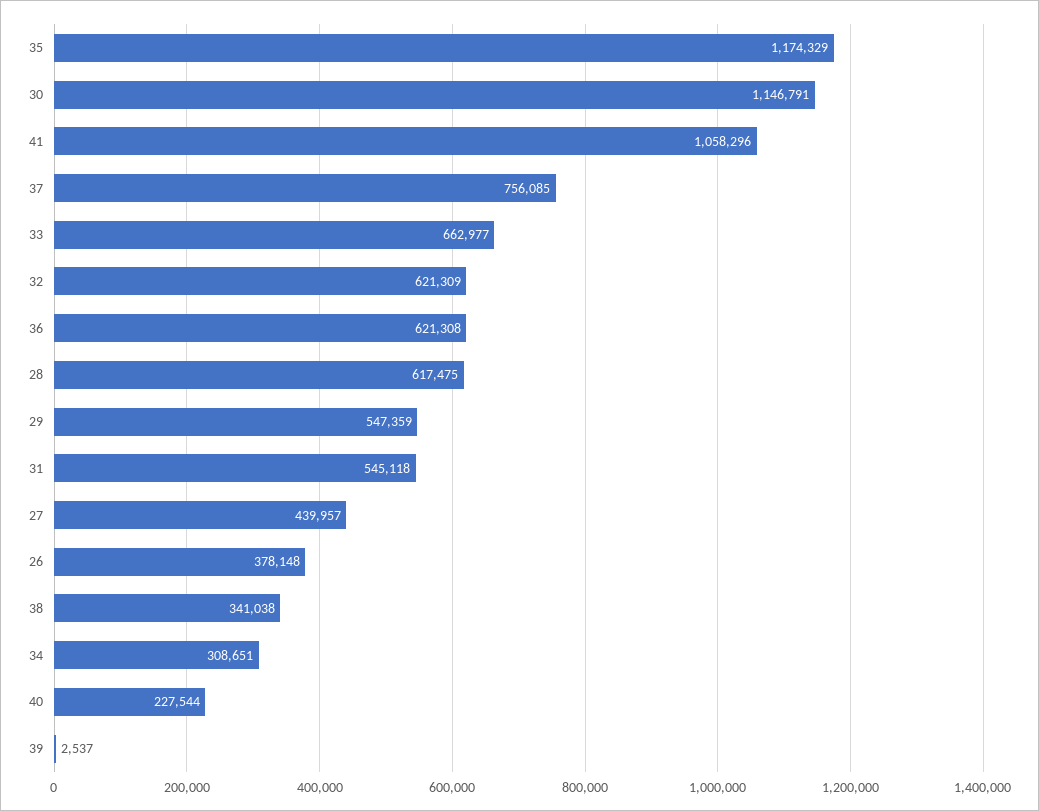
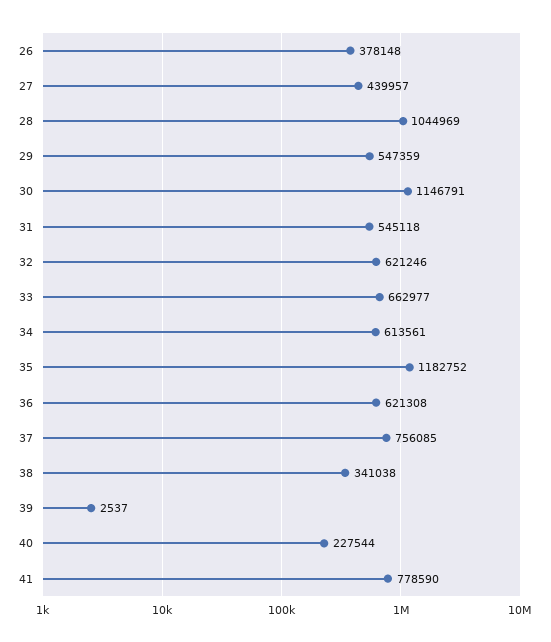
  {
-   "35": 1174329,
+   "35": 1182752,
    "30": 1146791,
-   "41": 1058296,
+   "41": 778590,
    "37": 756085,
    "33": 662977,
-   "32": 621309,
+   "32": 621246,
    "36": 621308,
-   "28": 617475,
+   "28": 1044969,
    "29": 547359,
    "31": 545118,
    "27": 439957,
    "26": 378148,
    "38": 341038,
-   "34": 308651,
+   "34": 613561,
    "40": 227544,
    "39": 2537
  }

